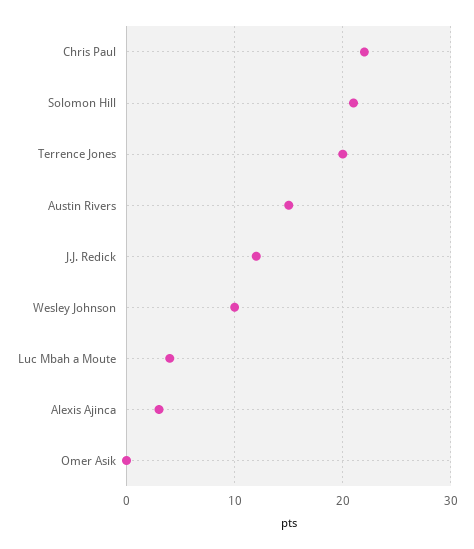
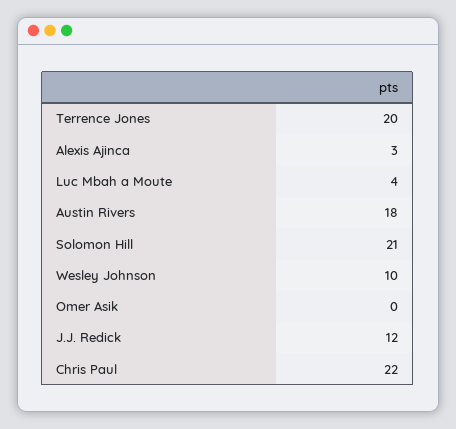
  {
    "Chris Paul": 22,
    "Solomon Hill": 21,
    "Terrence Jones": 20,
-   "Austin Rivers": 15,
+   "Austin Rivers": 18,
    "J.J. Redick": 12,
    "Wesley Johnson": 10,
    "Luc Mbah a Moute": 4,
    "Alexis Ajinca": 3,
    "Omer Asik": 0
  }

